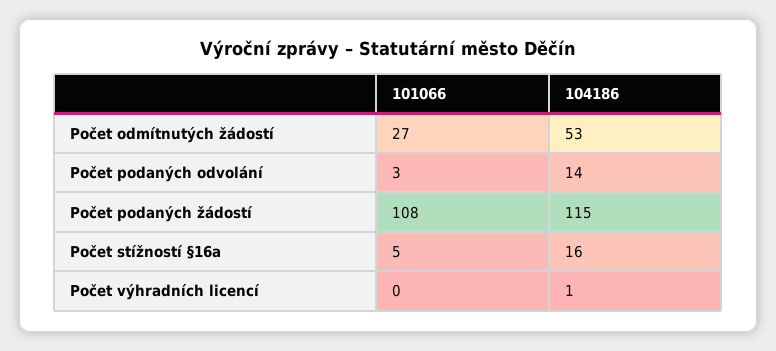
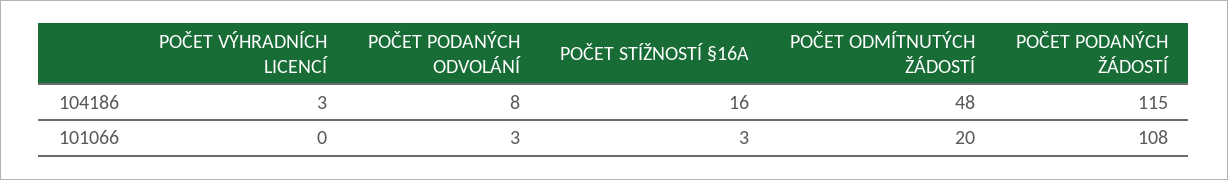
  {
    "101066": {
-     "Počet odmítnutých žádostí": 27,
+     "Počet odmítnutých žádostí": 20,
      "Počet podaných odvolání": 3,
      "Počet podaných žádostí": 108,
-     "Počet stížností §16a": 5,
+     "Počet stížností §16a": 3,
      "Počet výhradních licencí": 0
    },
    "104186": {
-     "Počet odmítnutých žádostí": 53,
+     "Počet odmítnutých žádostí": 48,
-     "Počet podaných odvolání": 14,
+     "Počet podaných odvolání": 8,
      "Počet podaných žádostí": 115,
      "Počet stížností §16a": 16,
-     "Počet výhradních licencí": 1
+     "Počet výhradních licencí": 3
    }
  }

